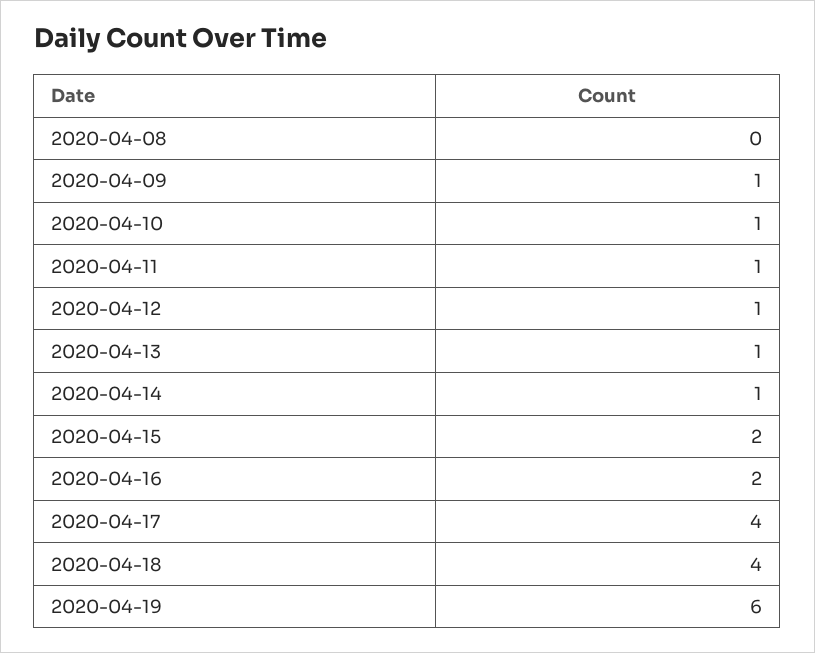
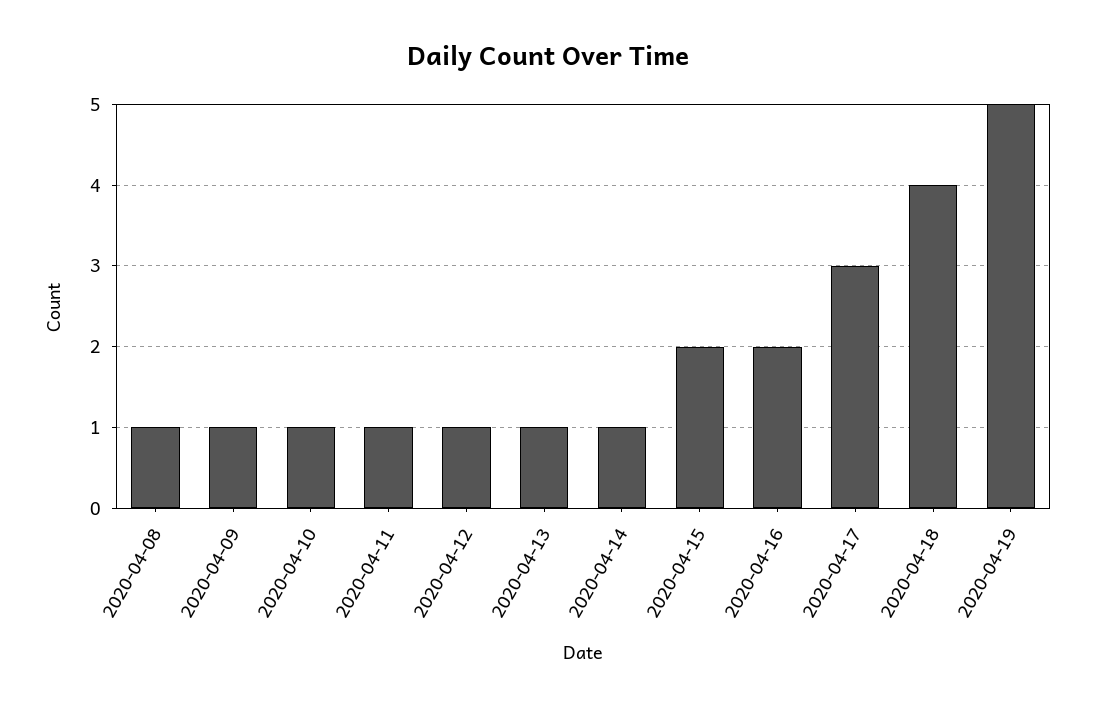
  {
-   "2020-04-08": 0,
+   "2020-04-08": 1,
    "2020-04-09": 1,
    "2020-04-10": 1,
    "2020-04-11": 1,
    "2020-04-12": 1,
    "2020-04-13": 1,
    "2020-04-14": 1,
    "2020-04-15": 2,
    "2020-04-16": 2,
-   "2020-04-17": 4,
+   "2020-04-17": 3,
    "2020-04-18": 4,
-   "2020-04-19": 6
+   "2020-04-19": 5
  }

